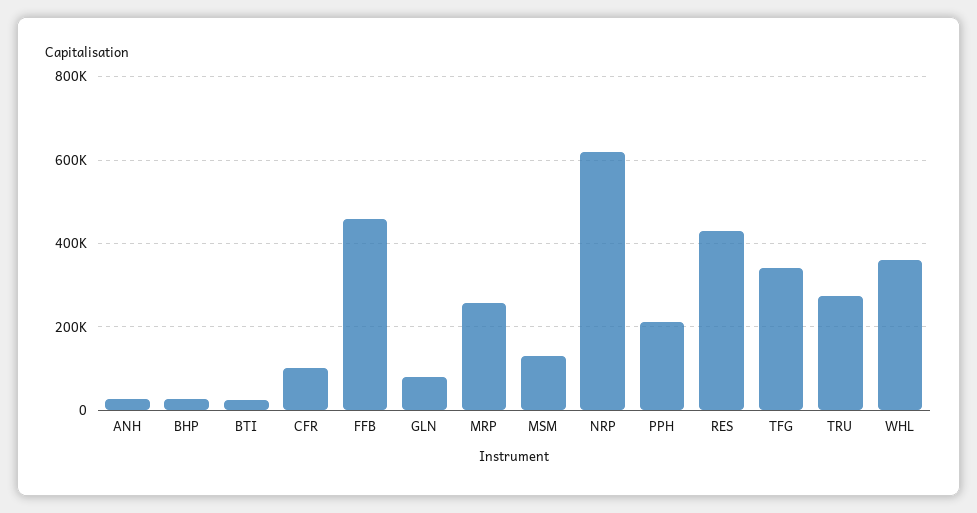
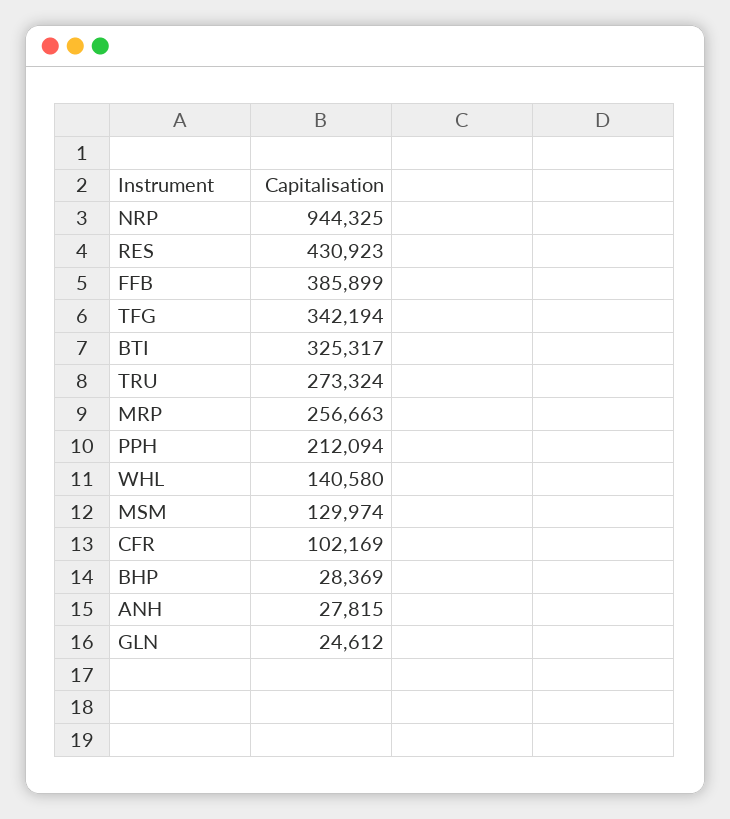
  {
    "ANH": 27815,
    "BHP": 28369,
-   "BTI": 20000,
+   "BTI": 325317,
    "CFR": 102169,
-   "FFB": 460000,
+   "FFB": 385899,
-   "GLN": 80000,
+   "GLN": 24612,
    "MRP": 256663,
    "MSM": 129974,
-   "NRP": 620000,
+   "NRP": 944325,
    "PPH": 212094,
    "RES": 430923,
    "TFG": 342194,
    "TRU": 273324,
-   "WHL": 360000
+   "WHL": 140580
  }

